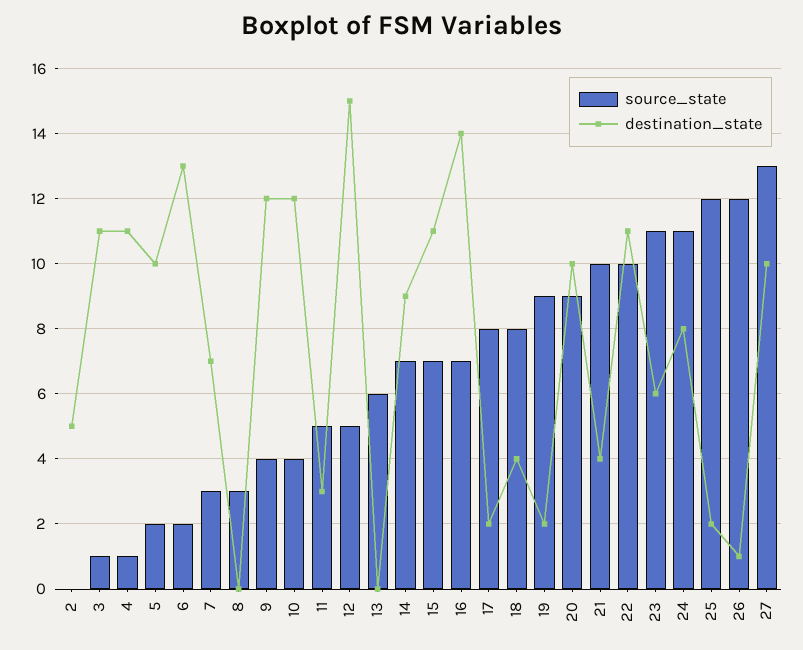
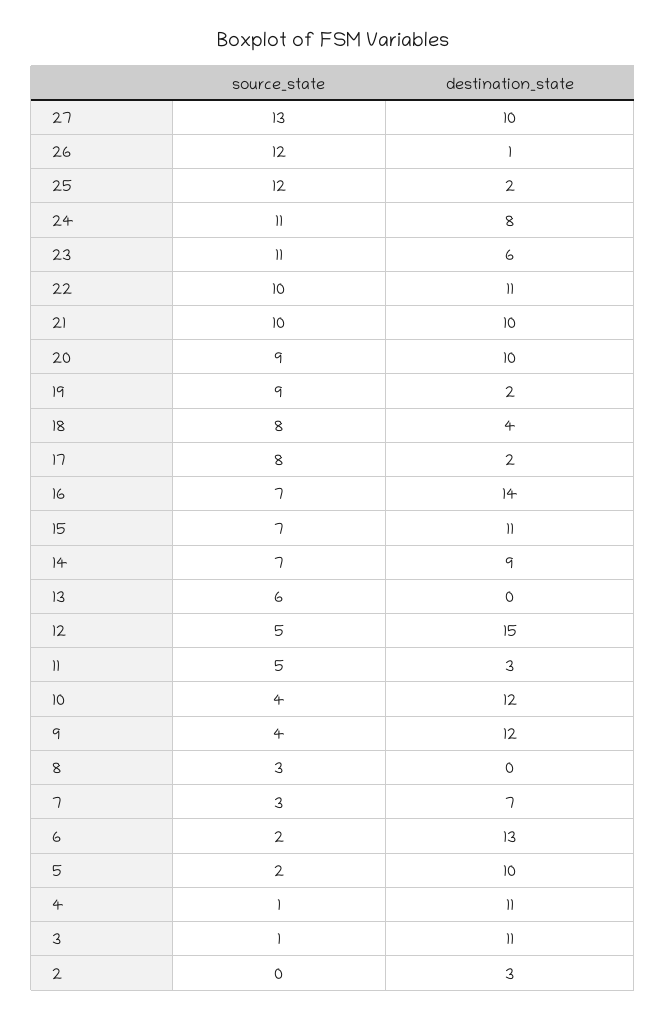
  {
    "source_state": {
      "2": 0,
      "3": 1,
      "4": 1,
      "5": 2,
      "6": 2,
      "7": 3,
      "8": 3,
      "9": 4,
      "10": 4,
      "11": 5,
      "12": 5,
      "13": 6,
      "14": 7,
      "15": 7,
      "16": 7,
      "17": 8,
      "18": 8,
      "19": 9,
      "20": 9,
      "21": 10,
      "22": 10,
      "23": 11,
      "24": 11,
      "25": 12,
      "26": 12,
      "27": 13
    },
    "destination_state": {
-     "2": 5,
+     "2": 3,
      "3": 11,
      "4": 11,
      "5": 10,
      "6": 13,
      "7": 7,
      "8": 0,
      "9": 12,
      "10": 12,
      "11": 3,
      "12": 15,
      "13": 0,
      "14": 9,
      "15": 11,
      "16": 14,
      "17": 2,
      "18": 4,
      "19": 2,
      "20": 10,
-     "21": 4,
+     "21": 10,
      "22": 11,
      "23": 6,
      "24": 8,
      "25": 2,
      "26": 1,
      "27": 10
    }
  }

